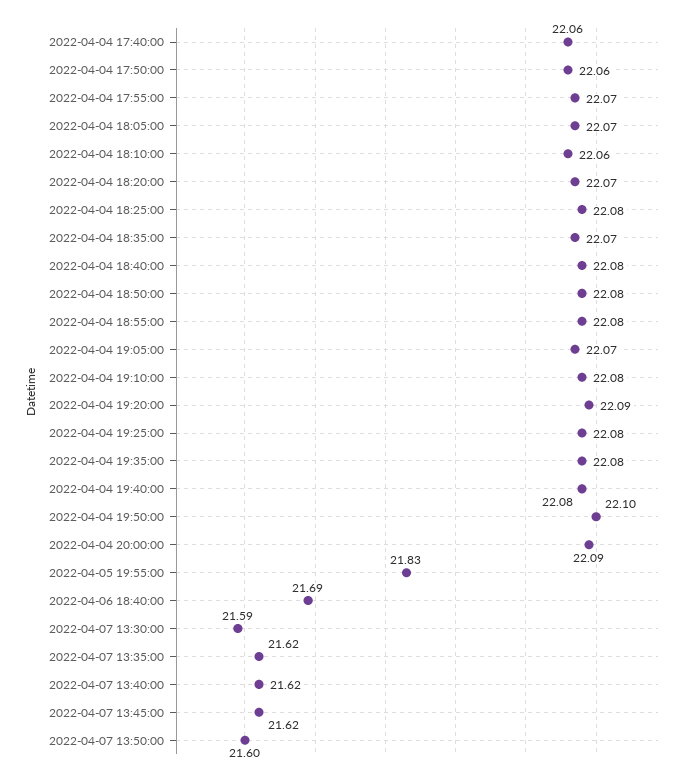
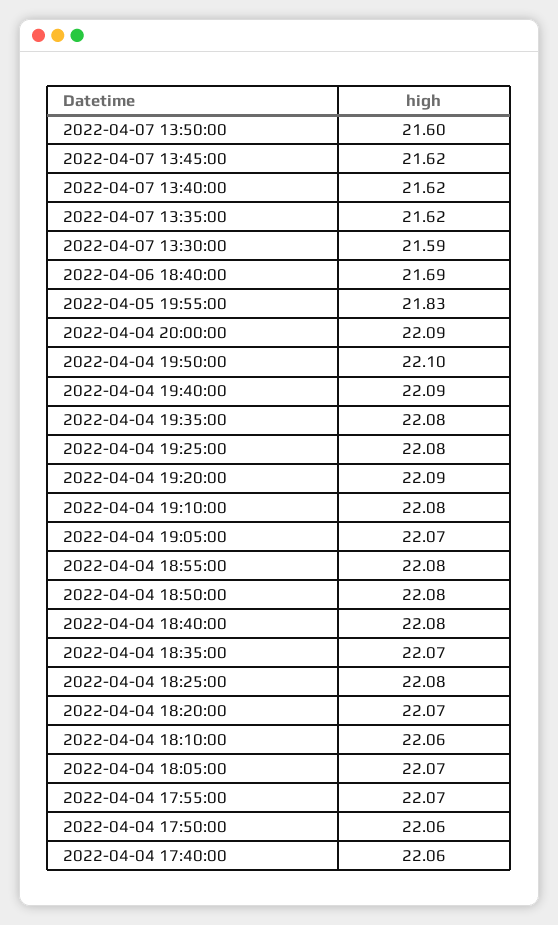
  {
    "2022-04-04 17:40:00": 22.06,
    "2022-04-04 17:50:00": 22.06,
    "2022-04-04 17:55:00": 22.07,
    "2022-04-04 18:05:00": 22.07,
    "2022-04-04 18:10:00": 22.06,
    "2022-04-04 18:20:00": 22.07,
    "2022-04-04 18:25:00": 22.08,
    "2022-04-04 18:35:00": 22.07,
    "2022-04-04 18:40:00": 22.08,
    "2022-04-04 18:50:00": 22.08,
    "2022-04-04 18:55:00": 22.08,
    "2022-04-04 19:05:00": 22.07,
    "2022-04-04 19:10:00": 22.08,
    "2022-04-04 19:20:00": 22.09,
    "2022-04-04 19:25:00": 22.08,
    "2022-04-04 19:35:00": 22.08,
-   "2022-04-04 19:40:00": 22.08,
+   "2022-04-04 19:40:00": 22.09,
    "2022-04-04 19:50:00": 22.1,
    "2022-04-04 20:00:00": 22.09,
    "2022-04-05 19:55:00": 21.83,
    "2022-04-06 18:40:00": 21.69,
    "2022-04-07 13:30:00": 21.59,
    "2022-04-07 13:35:00": 21.62,
    "2022-04-07 13:40:00": 21.62,
    "2022-04-07 13:45:00": 21.62,
    "2022-04-07 13:50:00": 21.6
  }

